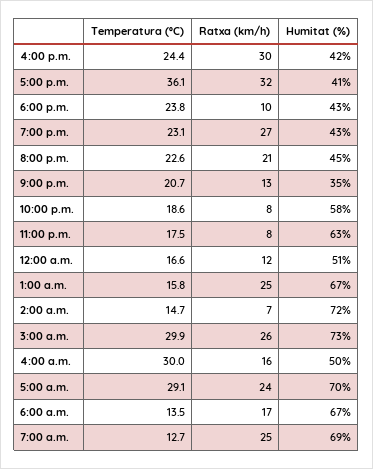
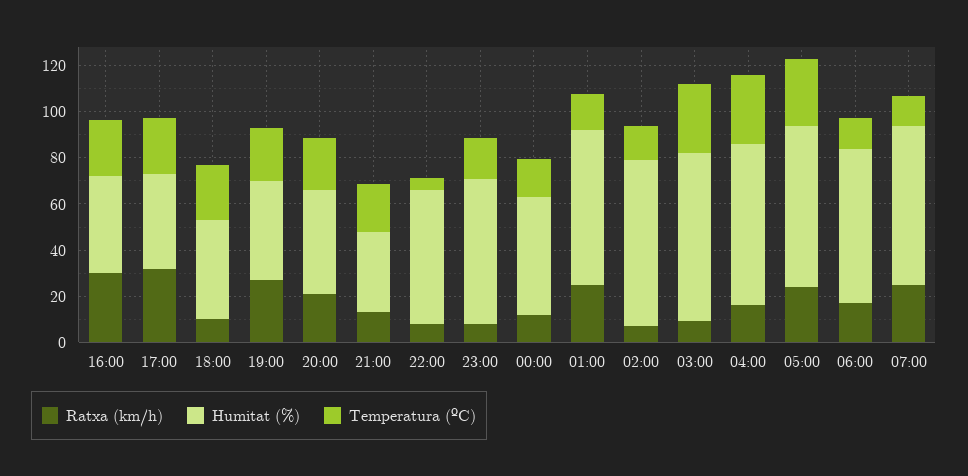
  {
    "Temperatura (ºC)": {
      "4:00 p.m.": 24.4,
-     "5:00 p.m.": 36.1,
+     "5:00 p.m.": 25,
      "6:00 p.m.": 23.8,
      "7:00 p.m.": 23.1,
      "8:00 p.m.": 22.6,
      "9:00 p.m.": 20.7,
-     "10:00 p.m.": 18.6,
+     "10:00 p.m.": 5,
      "11:00 p.m.": 17.5,
      "12:00 a.m.": 16.6,
      "1:00 a.m.": 15.8,
      "2:00 a.m.": 14.7,
      "3:00 a.m.": 29.9,
      "4:00 a.m.": 30,
      "5:00 a.m.": 29.1,
      "6:00 a.m.": 13.5,
      "7:00 a.m.": 12.7
    },
    "Ratxa (km/h)": {
      "4:00 p.m.": 30,
      "5:00 p.m.": 32,
      "6:00 p.m.": 10,
      "7:00 p.m.": 27,
      "8:00 p.m.": 21,
      "9:00 p.m.": 13,
      "10:00 p.m.": 8,
      "11:00 p.m.": 8,
      "12:00 a.m.": 12,
      "1:00 a.m.": 25,
      "2:00 a.m.": 7,
-     "3:00 a.m.": 26,
+     "3:00 a.m.": 10,
      "4:00 a.m.": 16,
      "5:00 a.m.": 24,
      "6:00 a.m.": 17,
      "7:00 a.m.": 25
    },
    "Humitat (%)": {
      "4:00 p.m.": 42,
      "5:00 p.m.": 41,
      "6:00 p.m.": 43,
      "7:00 p.m.": 43,
      "8:00 p.m.": 45,
      "9:00 p.m.": 35,
      "10:00 p.m.": 58,
      "11:00 p.m.": 63,
      "12:00 a.m.": 51,
      "1:00 a.m.": 67,
      "2:00 a.m.": 72,
      "3:00 a.m.": 73,
-     "4:00 a.m.": 50,
+     "4:00 a.m.": 70,
      "5:00 a.m.": 70,
      "6:00 a.m.": 67,
      "7:00 a.m.": 69
    }
  }

